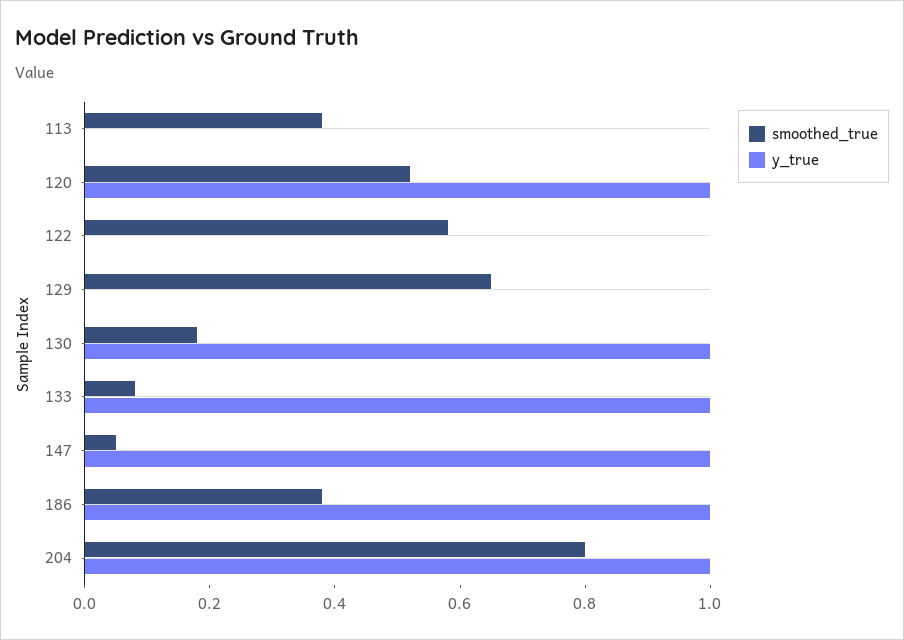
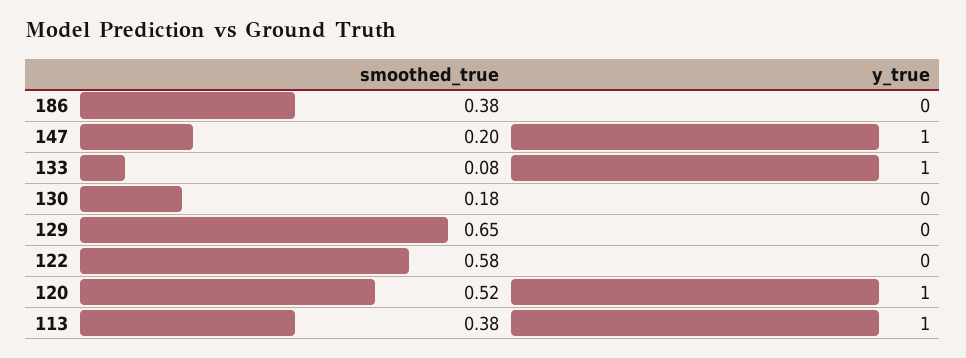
  {
    "smoothed_true": {
      "113": 0.38,
      "120": 0.52,
      "122": 0.58,
      "129": 0.65,
      "130": 0.18,
      "133": 0.08,
-     "147": 0.05,
+     "147": 0.2,
-     "186": 0.38,
+     "186": 0.38
-     "204": 0.8
    },
    "y_true": {
-     "113": 0,
+     "113": 1,
      "120": 1,
      "122": 0,
      "129": 0,
-     "130": 1,
+     "130": 0,
      "133": 1,
      "147": 1,
-     "186": 1,
+     "186": 0
-     "204": 1
    }
  }

